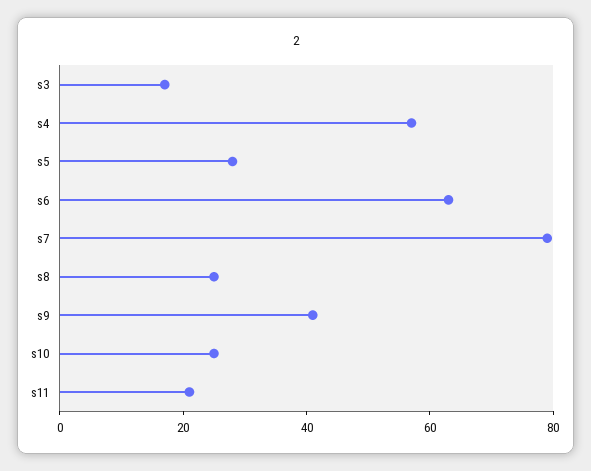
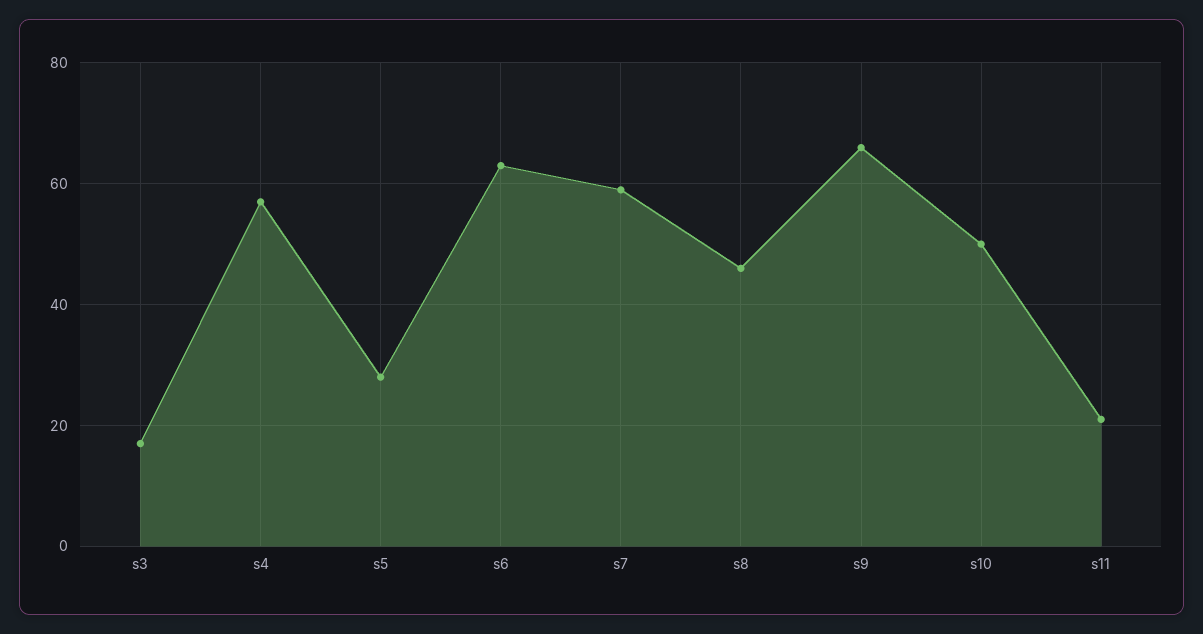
  {
    "s3": 15,
    "s4": 55,
    "s5": 30,
    "s6": 65,
-   "s7": 80,
+   "s7": 60,
-   "s8": 25,
+   "s8": 45,
-   "s9": 40,
+   "s9": 65,
-   "s10": 25,
+   "s10": 50,
    "s11": 20
  }

